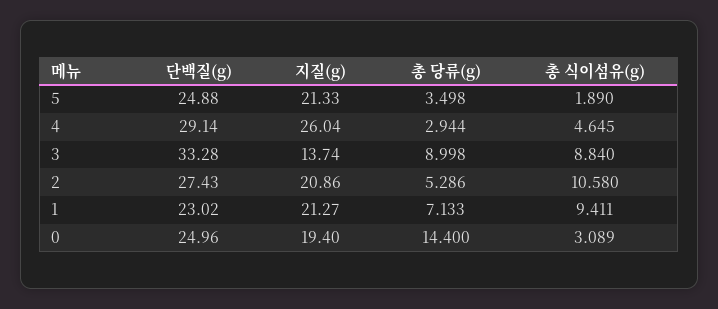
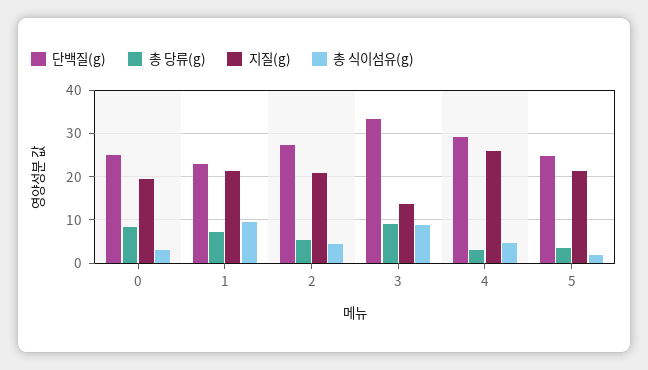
  {
    "단백질(g)": {
      "5": 24.88,
      "4": 29.14,
      "3": 33.28,
      "2": 27.43,
      "1": 23.02,
      "0": 24.96
    },
    "지질(g)": {
      "5": 21.33,
      "4": 26.04,
      "3": 13.74,
      "2": 20.86,
      "1": 21.27,
      "0": 19.4
    },
    "총 당류(g)": {
      "5": 3.498,
      "4": 2.944,
      "3": 8.998,
      "2": 5.286,
      "1": 7.133,
-     "0": 14.4
+     "0": 8
    },
    "총 식이섬유(g)": {
      "5": 1.89,
      "4": 4.645,
      "3": 8.84,
-     "2": 10.58,
+     "2": 4,
      "1": 9.411,
      "0": 3.089
    }
  }

